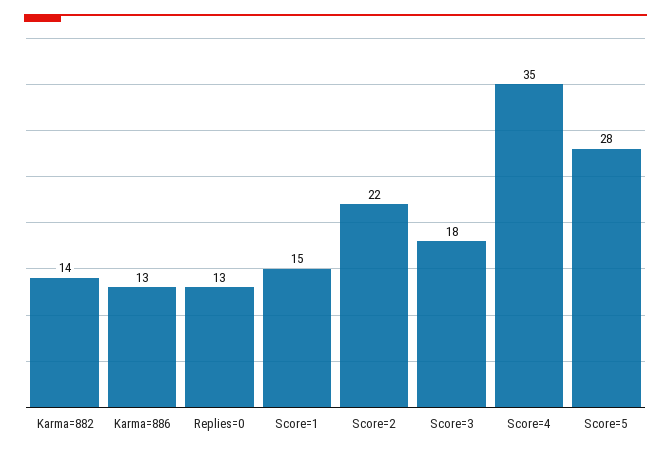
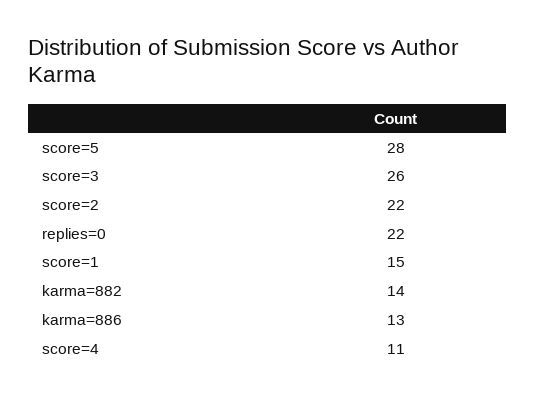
  {
    "Karma=882": 14,
    "Karma=886": 13,
-   "Replies=0": 13,
+   "Replies=0": 22,
    "Score=1": 15,
    "Score=2": 22,
-   "Score=3": 18,
+   "Score=3": 26,
-   "Score=4": 35,
+   "Score=4": 11,
    "Score=5": 28
  }

